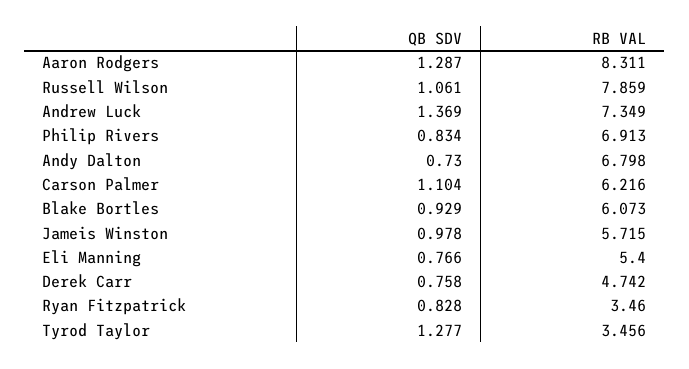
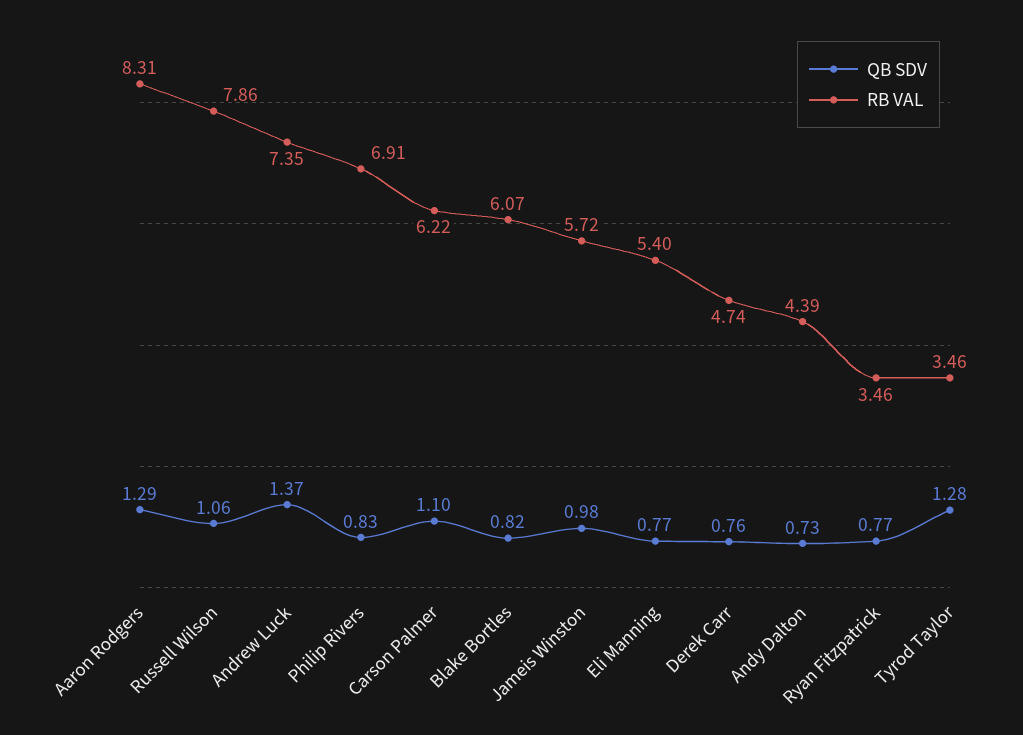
  {
    "QB SDV": {
      "Aaron Rodgers": 1.287,
      "Russell Wilson": 1.061,
      "Andrew Luck": 1.369,
      "Philip Rivers": 0.834,
      "Andy Dalton": 0.73,
      "Carson Palmer": 1.104,
-     "Blake Bortles": 0.929,
+     "Blake Bortles": 0.82,
      "Jameis Winston": 0.978,
      "Eli Manning": 0.766,
      "Derek Carr": 0.758,
-     "Ryan Fitzpatrick": 0.828,
+     "Ryan Fitzpatrick": 0.77,
      "Tyrod Taylor": 1.277
    },
    "RB VAL": {
      "Aaron Rodgers": 8.311,
      "Russell Wilson": 7.859,
      "Andrew Luck": 7.349,
      "Philip Rivers": 6.913,
-     "Andy Dalton": 6.798,
+     "Andy Dalton": 4.39,
      "Carson Palmer": 6.216,
      "Blake Bortles": 6.073,
      "Jameis Winston": 5.715,
      "Eli Manning": 5.4,
      "Derek Carr": 4.742,
      "Ryan Fitzpatrick": 3.46,
      "Tyrod Taylor": 3.456
    }
  }

